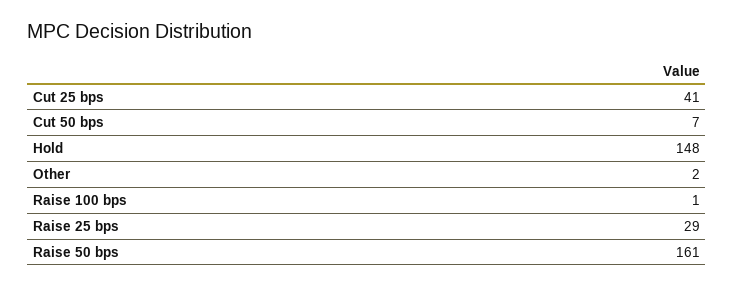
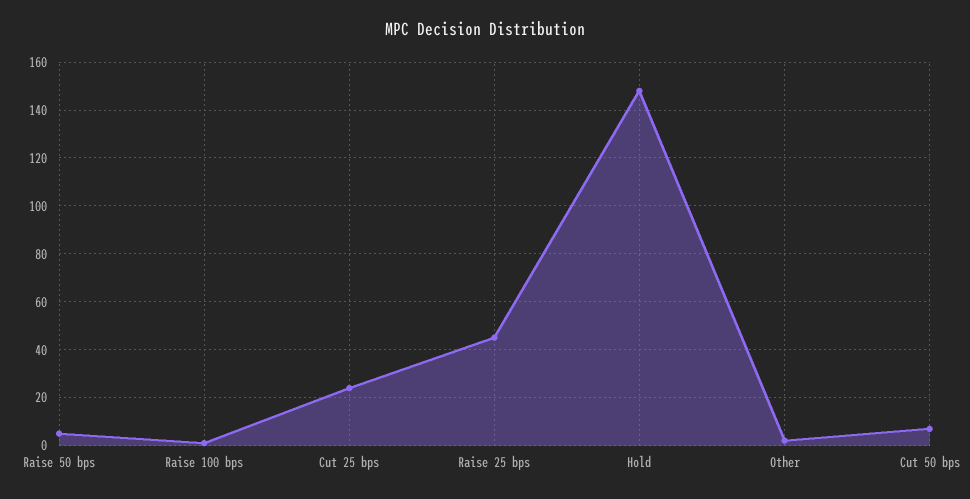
  {
-   "Cut 25 bps": 41,
+   "Cut 25 bps": 25,
    "Cut 50 bps": 7,
    "Hold": 148,
    "Other": 2,
    "Raise 100 bps": 1,
-   "Raise 25 bps": 29,
+   "Raise 25 bps": 45,
-   "Raise 50 bps": 161
+   "Raise 50 bps": 5
  }

